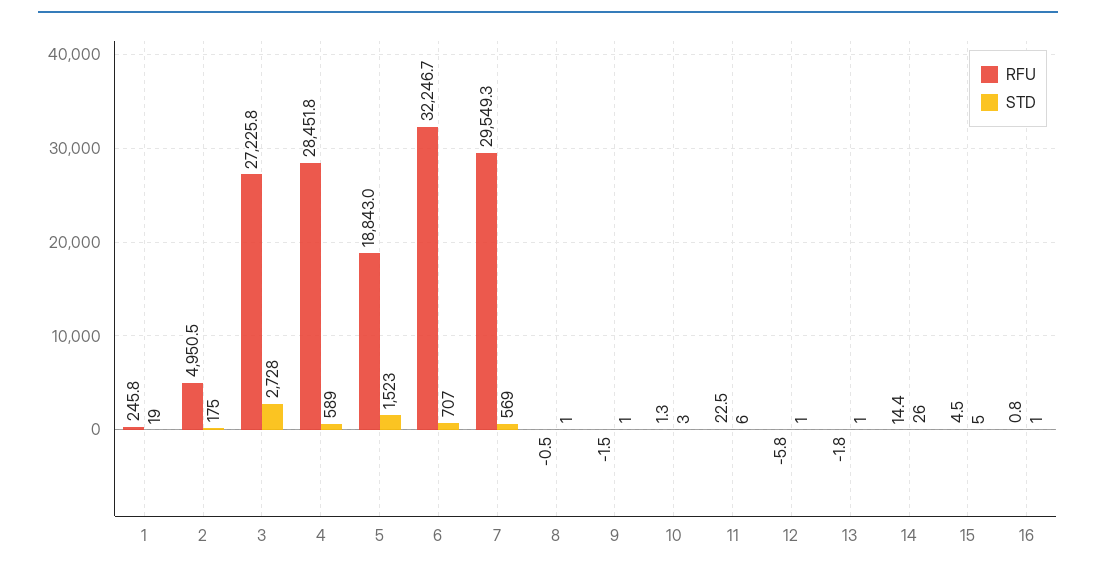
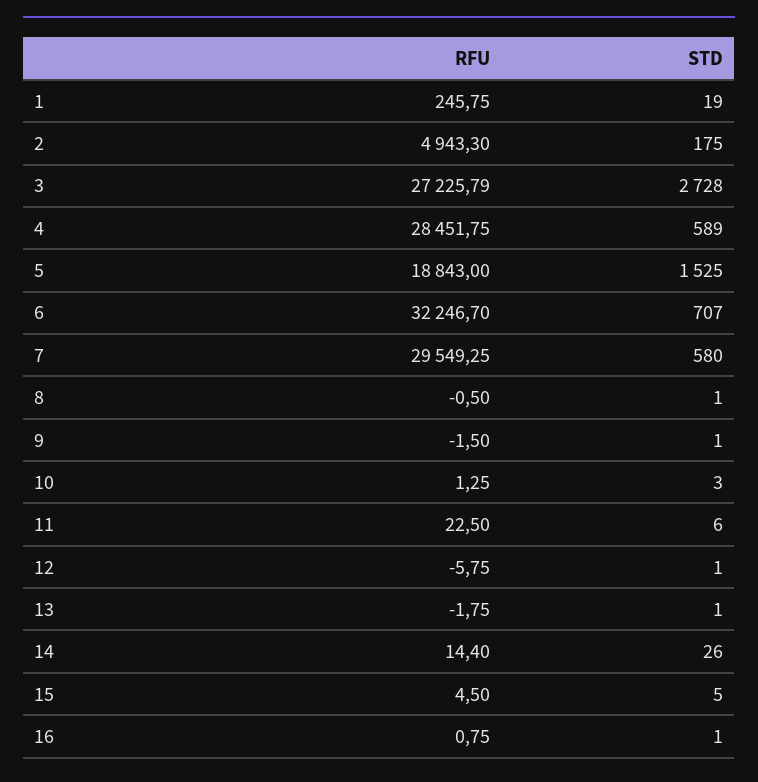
  {
    "RFU": {
      "1": 245.75,
-     "2": 4950.5,
+     "2": 4943.3,
      "3": 27225.79,
      "4": 28451.75,
      "5": 18843,
      "6": 32246.7,
      "7": 29549.25,
      "8": -0.5,
      "9": -1.5,
      "10": 1.25,
      "11": 22.5,
      "12": -5.75,
      "13": -1.75,
      "14": 14.4,
      "15": 4.5,
      "16": 0.75
    },
    "STD": {
      "1": 19,
      "2": 175,
      "3": 2728,
      "4": 589,
-     "5": 1523,
+     "5": 1525,
      "6": 707,
-     "7": 569,
+     "7": 580,
      "8": 1,
      "9": 1,
      "10": 3,
      "11": 6,
      "12": 1,
      "13": 1,
      "14": 26,
      "15": 5,
      "16": 1
    }
  }

